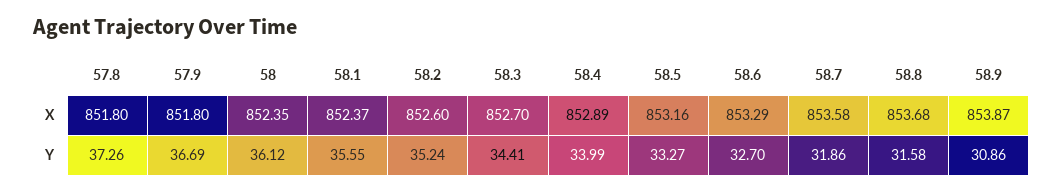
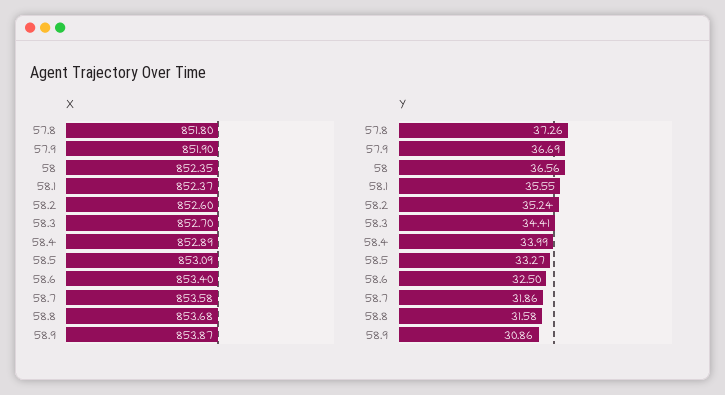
  {
    "X": {
      "57.8": 851.8,
-     "57.9": 851.8,
+     "57.9": 851.9,
      "58": 852.35,
      "58.1": 852.37,
      "58.2": 852.6,
      "58.3": 852.7,
      "58.4": 852.89,
-     "58.5": 853.16,
+     "58.5": 853.09,
-     "58.6": 853.29,
+     "58.6": 853.4,
      "58.7": 853.58,
      "58.8": 853.68,
      "58.9": 853.87
    },
    "Y": {
      "57.8": 37.26,
      "57.9": 36.69,
-     "58": 36.12,
+     "58": 36.56,
      "58.1": 35.55,
      "58.2": 35.24,
      "58.3": 34.41,
      "58.4": 33.99,
      "58.5": 33.27,
-     "58.6": 32.7,
+     "58.6": 32.5,
      "58.7": 31.86,
      "58.8": 31.58,
      "58.9": 30.86
    }
  }

